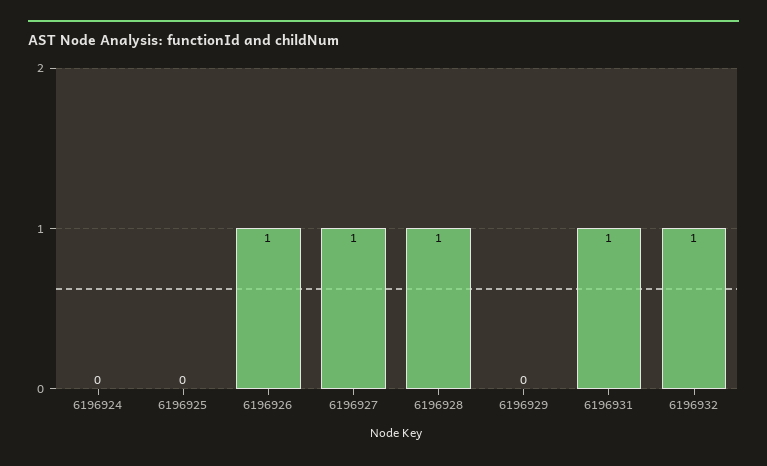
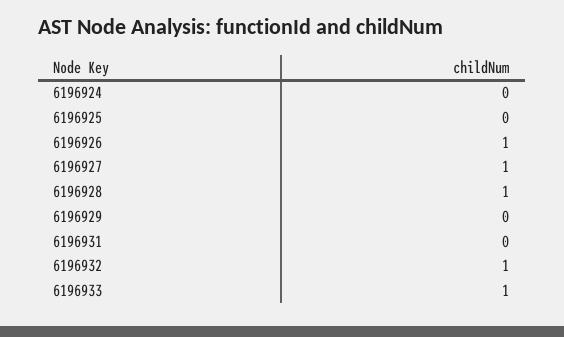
  {
    "6196924": 0,
    "6196925": 0,
    "6196926": 1,
    "6196927": 1,
    "6196928": 1,
    "6196929": 0,
-   "6196931": 1,
+   "6196931": 0,
-   "6196932": 1
+   "6196932": 1,
+   "6196933": 1
  }

